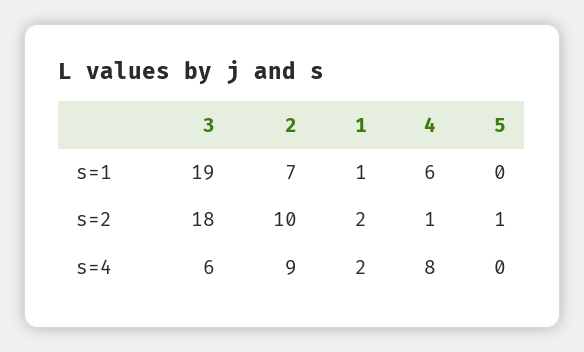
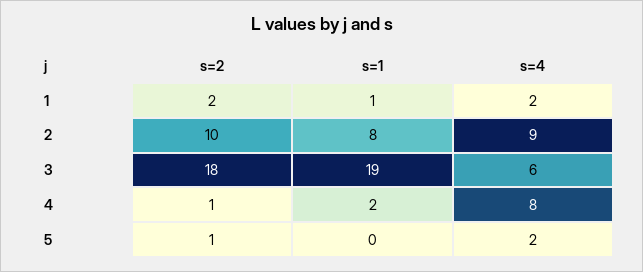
  {
    "3": {
      "s=1": 19,
      "s=2": 18,
      "s=4": 6
    },
    "2": {
-     "s=1": 7,
+     "s=1": 8,
      "s=2": 10,
      "s=4": 9
    },
    "1": {
      "s=1": 1,
      "s=2": 2,
      "s=4": 2
    },
    "4": {
-     "s=1": 6,
+     "s=1": 2,
      "s=2": 1,
      "s=4": 8
    },
    "5": {
      "s=1": 0,
      "s=2": 1,
-     "s=4": 0
+     "s=4": 2
    }
  }

